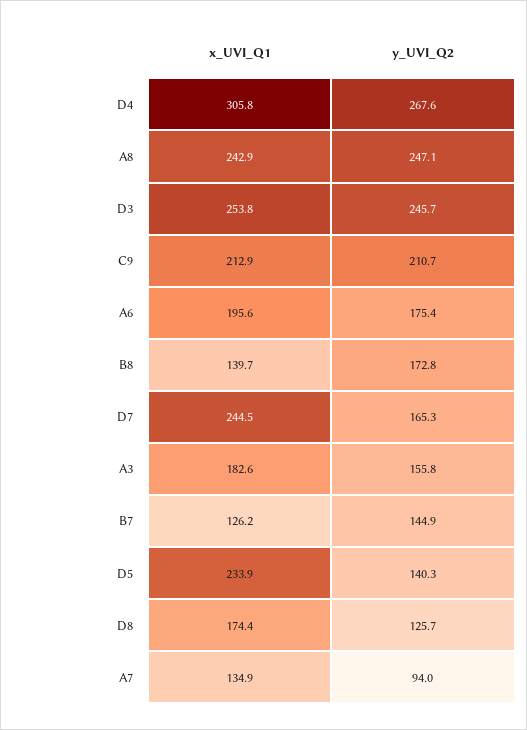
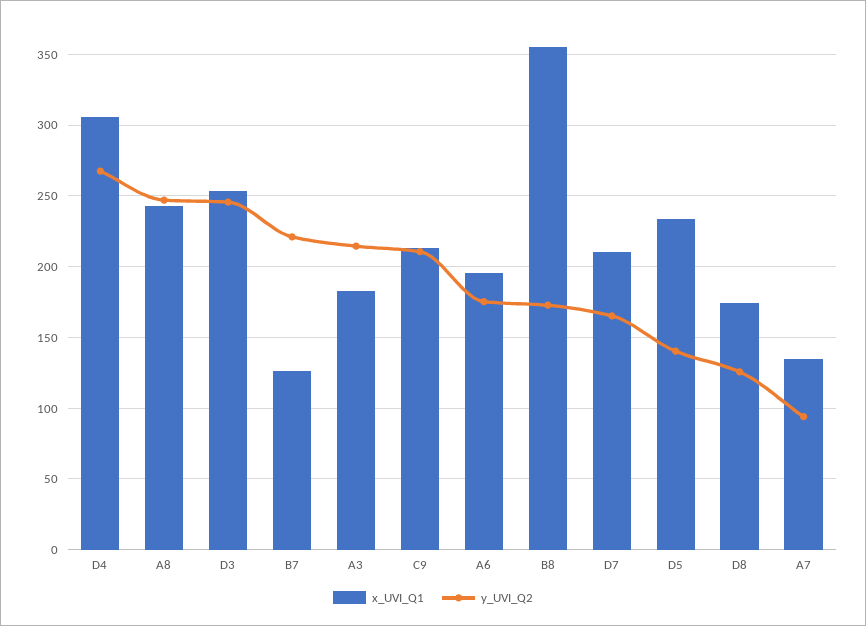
  {
    "x_UVI_Q1": {
      "D4": 305.8,
      "A8": 242.9,
      "D3": 253.8,
      "C9": 212.9,
      "A6": 195.6,
-     "B8": 139.7,
+     "B8": 355,
-     "D7": 244.5,
+     "D7": 210,
      "A3": 182.6,
      "B7": 126.2,
      "D5": 233.9,
      "D8": 174.4,
      "A7": 134.9
    },
    "y_UVI_Q2": {
      "D4": 267.6,
      "A8": 247.1,
      "D3": 245.7,
      "C9": 210.7,
      "A6": 175.4,
      "B8": 172.8,
      "D7": 165.3,
-     "A3": 155.8,
+     "A3": 215,
-     "B7": 144.9,
+     "B7": 220,
      "D5": 140.3,
      "D8": 125.7,
      "A7": 94
    }
  }

